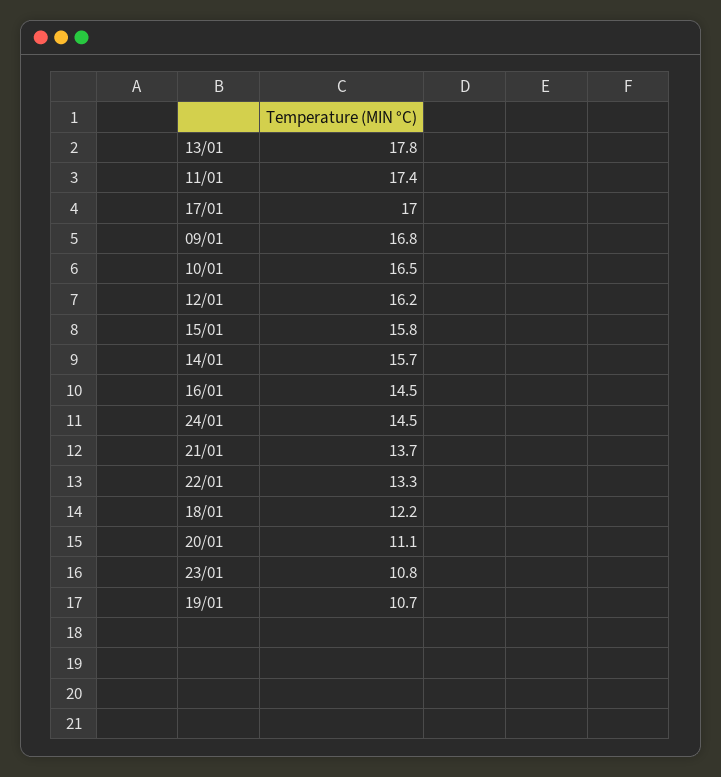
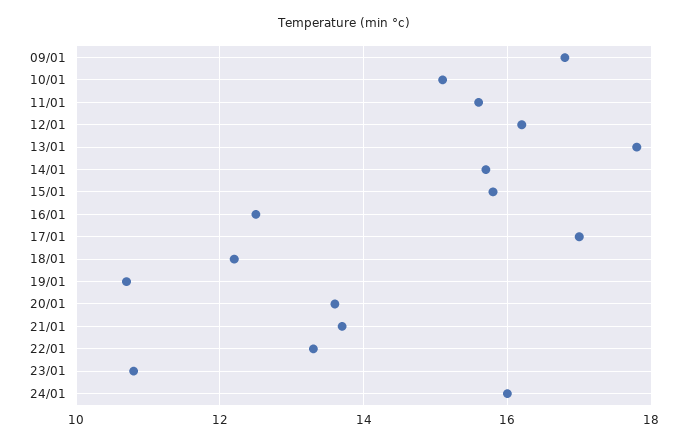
  {
    "13/01": 17.8,
-   "11/01": 17.4,
+   "11/01": 15.5,
    "17/01": 17,
    "09/01": 16.8,
-   "10/01": 16.5,
+   "10/01": 15,
    "12/01": 16.2,
    "15/01": 15.8,
    "14/01": 15.7,
-   "16/01": 14.5,
+   "16/01": 12.5,
-   "24/01": 14.5,
+   "24/01": 16,
    "21/01": 13.7,
    "22/01": 13.3,
    "18/01": 12.2,
-   "20/01": 11.1,
+   "20/01": 13.5,
    "23/01": 10.8,
    "19/01": 10.7
  }

